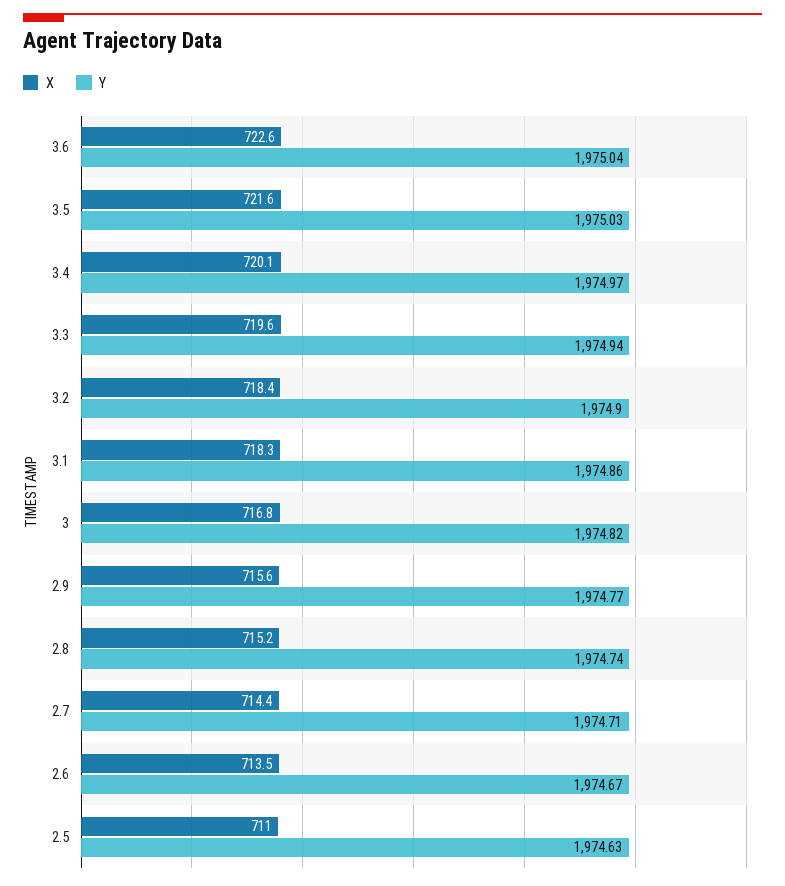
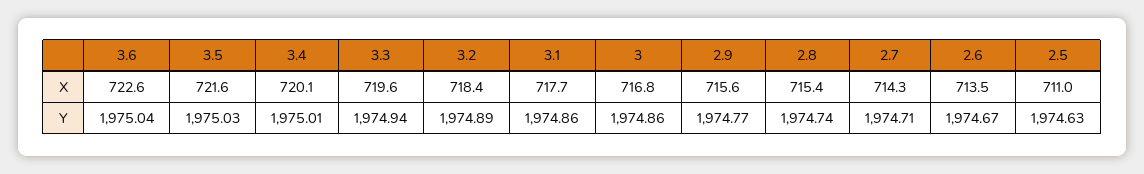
  {
    "X": {
      "3.6": 722.6,
      "3.5": 721.6,
      "3.4": 720.1,
      "3.3": 719.6,
      "3.2": 718.4,
-     "3.1": 718.3,
+     "3.1": 717.7,
      "3": 716.8,
      "2.9": 715.6,
-     "2.8": 715.2,
+     "2.8": 715.4,
-     "2.7": 714.4,
+     "2.7": 714.3,
      "2.6": 713.5,
      "2.5": 711
    },
    "Y": {
      "3.6": 1975.04,
      "3.5": 1975.03,
-     "3.4": 1974.97,
+     "3.4": 1975.01,
      "3.3": 1974.94,
-     "3.2": 1974.9,
+     "3.2": 1974.89,
      "3.1": 1974.86,
-     "3": 1974.82,
+     "3": 1974.86,
      "2.9": 1974.77,
      "2.8": 1974.74,
      "2.7": 1974.71,
      "2.6": 1974.67,
      "2.5": 1974.63
    }
  }

